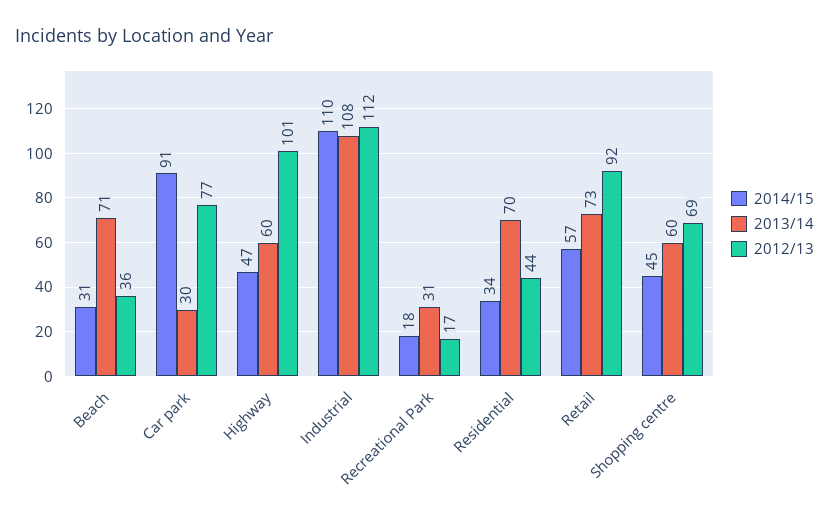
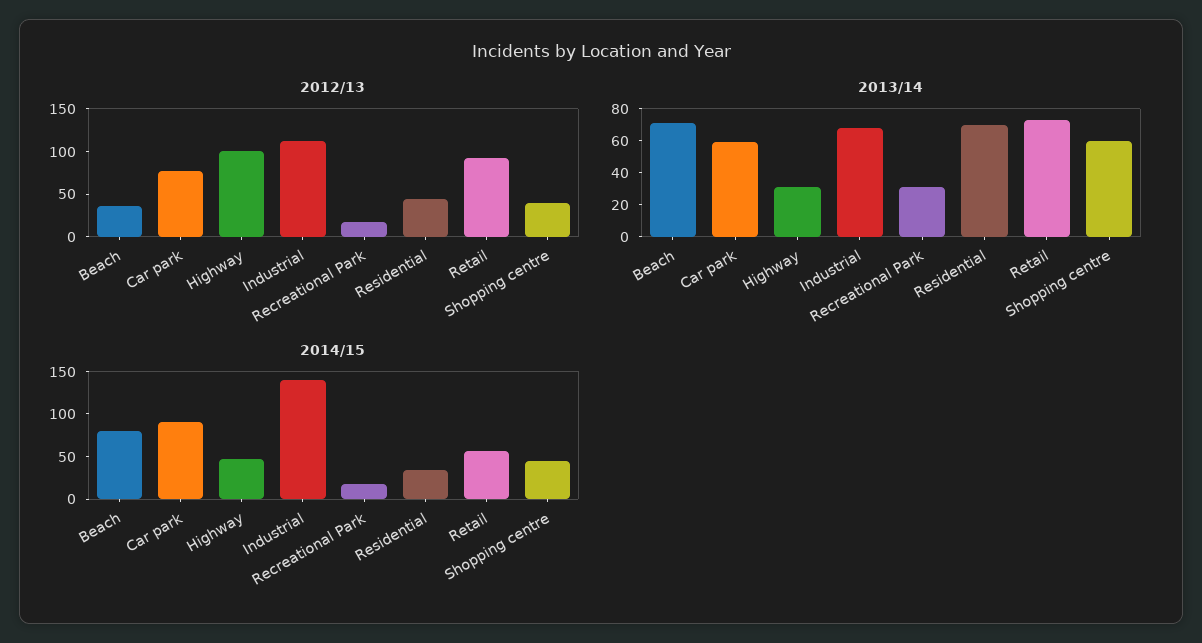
  {
    "2014/15": {
-     "Beach": 31,
+     "Beach": 80,
      "Car park": 91,
      "Highway": 47,
-     "Industrial": 110,
+     "Industrial": 140,
      "Recreational Park": 18,
      "Residential": 34,
      "Retail": 57,
      "Shopping centre": 45
    },
    "2013/14": {
      "Beach": 71,
-     "Car park": 30,
+     "Car park": 60,
-     "Highway": 60,
+     "Highway": 30,
-     "Industrial": 108,
+     "Industrial": 70,
      "Recreational Park": 31,
      "Residential": 70,
      "Retail": 73,
      "Shopping centre": 60
    },
    "2012/13": {
      "Beach": 36,
      "Car park": 77,
      "Highway": 101,
      "Industrial": 112,
      "Recreational Park": 17,
      "Residential": 44,
      "Retail": 92,
-     "Shopping centre": 69
+     "Shopping centre": 40
    }
  }

